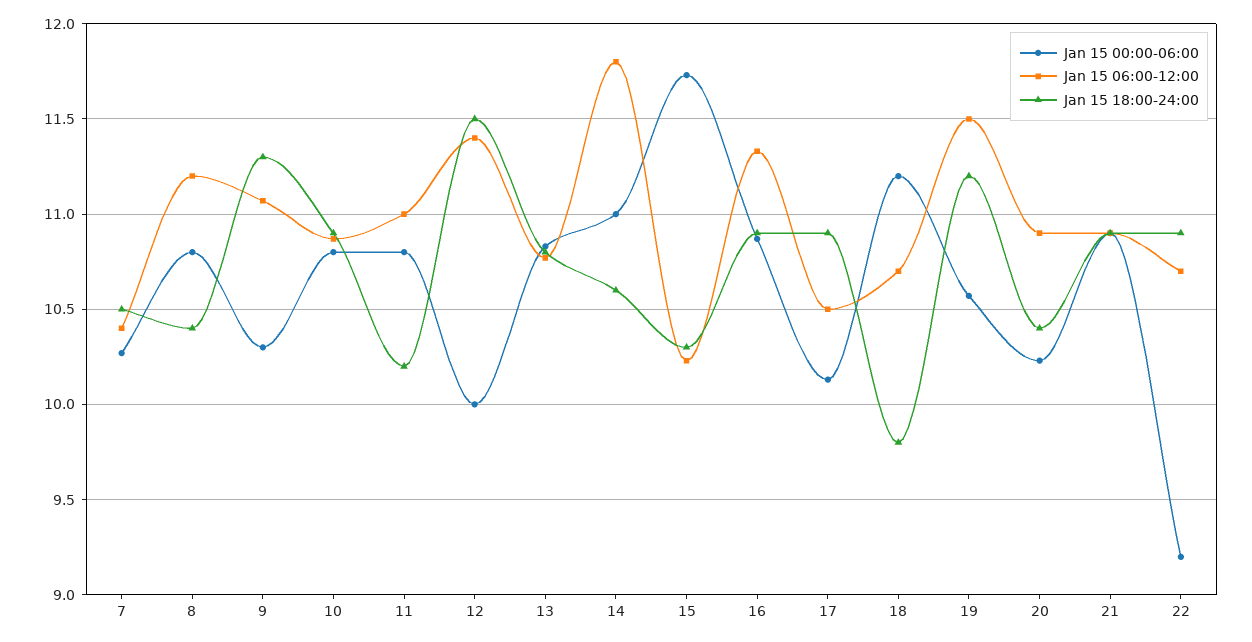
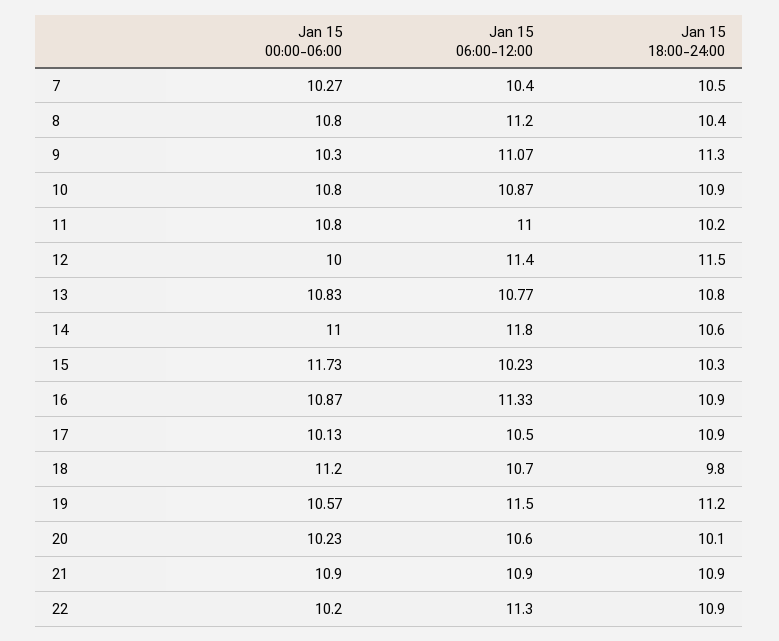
  {
    "Jan 15 00:00-06:00": {
      "7": 10.27,
      "8": 10.8,
      "9": 10.3,
      "10": 10.8,
      "11": 10.8,
      "12": 10,
      "13": 10.83,
      "14": 11,
      "15": 11.73,
      "16": 10.87,
      "17": 10.13,
      "18": 11.2,
      "19": 10.57,
      "20": 10.23,
      "21": 10.9,
-     "22": 9.2
+     "22": 10.2
    },
    "Jan 15 06:00-12:00": {
      "7": 10.4,
      "8": 11.2,
      "9": 11.07,
      "10": 10.87,
      "11": 11,
      "12": 11.4,
      "13": 10.77,
      "14": 11.8,
      "15": 10.23,
      "16": 11.33,
      "17": 10.5,
      "18": 10.7,
      "19": 11.5,
-     "20": 10.9,
+     "20": 10.6,
      "21": 10.9,
-     "22": 10.7
+     "22": 11.3
    },
    "Jan 15 18:00-24:00": {
      "7": 10.5,
      "8": 10.4,
      "9": 11.3,
      "10": 10.9,
      "11": 10.2,
      "12": 11.5,
      "13": 10.8,
      "14": 10.6,
      "15": 10.3,
      "16": 10.9,
      "17": 10.9,
      "18": 9.8,
      "19": 11.2,
-     "20": 10.4,
+     "20": 10.1,
      "21": 10.9,
      "22": 10.9
    }
  }

